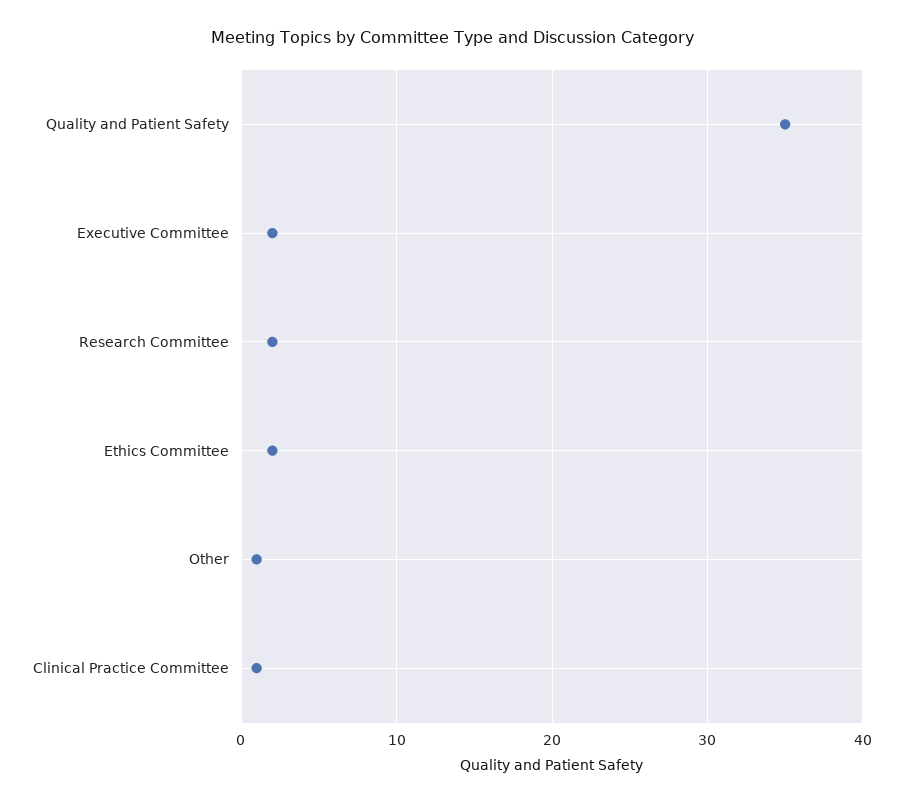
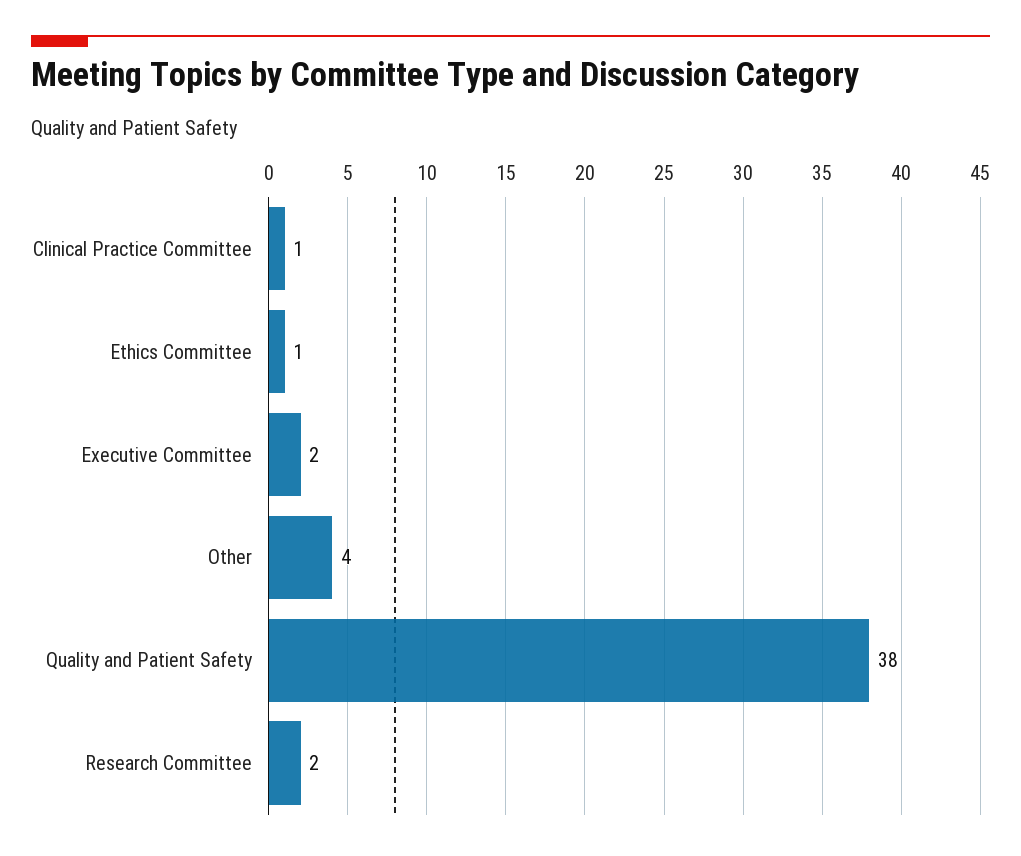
  {
-   "Quality and Patient Safety": 35,
+   "Quality and Patient Safety": 38,
    "Executive Committee": 2,
    "Research Committee": 2,
-   "Ethics Committee": 2,
+   "Ethics Committee": 1,
-   "Other": 1,
+   "Other": 4,
    "Clinical Practice Committee": 1
  }

